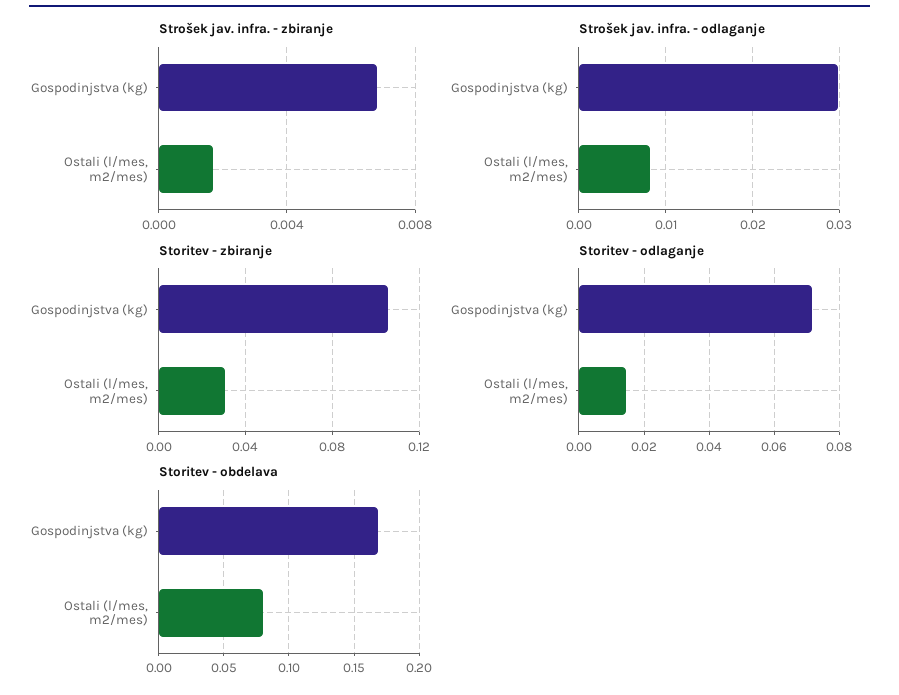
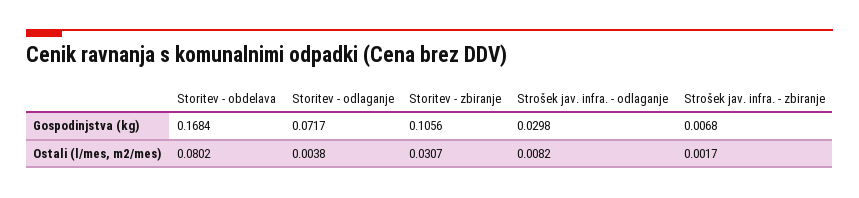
  {
    "Strošek jav. infra. - zbiranje": {
      "Gospodinjstva (kg)": 0.0068,
      "Ostali (l/mes, m2/mes)": 0.0017
    },
    "Strošek jav. infra. - odlaganje": {
      "Gospodinjstva (kg)": 0.0298,
      "Ostali (l/mes, m2/mes)": 0.0082
    },
    "Storitev - zbiranje": {
      "Gospodinjstva (kg)": 0.1056,
      "Ostali (l/mes, m2/mes)": 0.0307
    },
    "Storitev - odlaganje": {
      "Gospodinjstva (kg)": 0.0717,
-     "Ostali (l/mes, m2/mes)": 0.014
+     "Ostali (l/mes, m2/mes)": 0.0038
    },
    "Storitev - obdelava": {
      "Gospodinjstva (kg)": 0.1684,
      "Ostali (l/mes, m2/mes)": 0.0802
    }
  }

